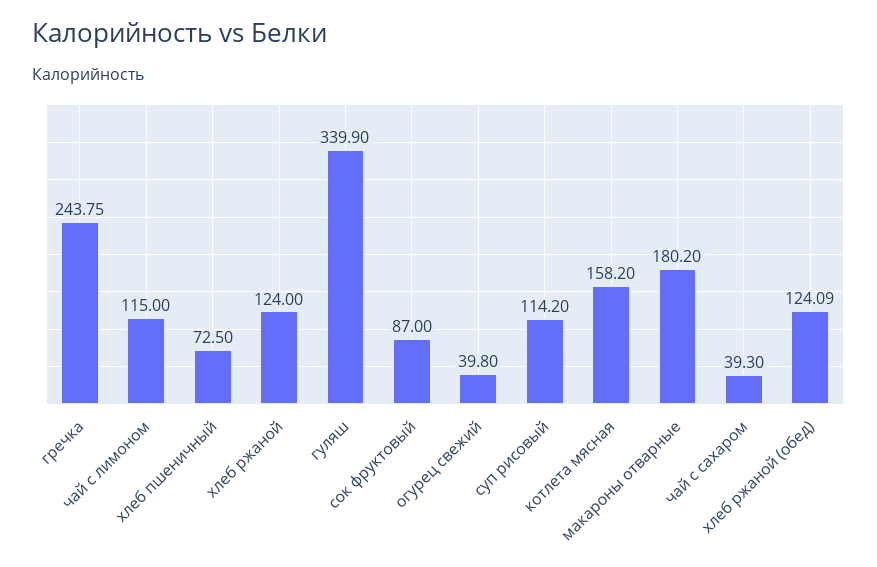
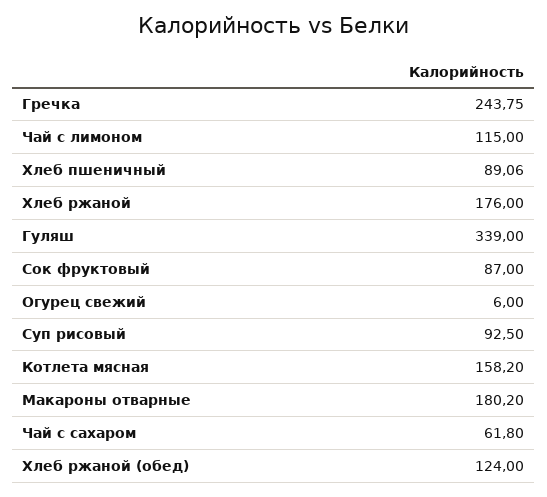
  {
    "гречка": 243.75,
    "чай с лимоном": 115,
-   "хлеб пшеничный": 72.5,
+   "хлеб пшеничный": 89.06,
-   "хлеб ржаной": 124,
+   "хлеб ржаной": 176,
-   "гуляш": 339.9,
+   "гуляш": 339,
    "сок фруктовый": 87,
-   "огурец свежий": 39.8,
+   "огурец свежий": 6,
-   "суп рисовый": 114.2,
+   "суп рисовый": 92.5,
    "котлета мясная": 158.2,
    "макароны отварные": 180.2,
-   "чай с сахаром": 39.3,
+   "чай с сахаром": 61.8,
-   "хлеб ржаной (обед)": 124.09
+   "хлеб ржаной (обед)": 124
  }

